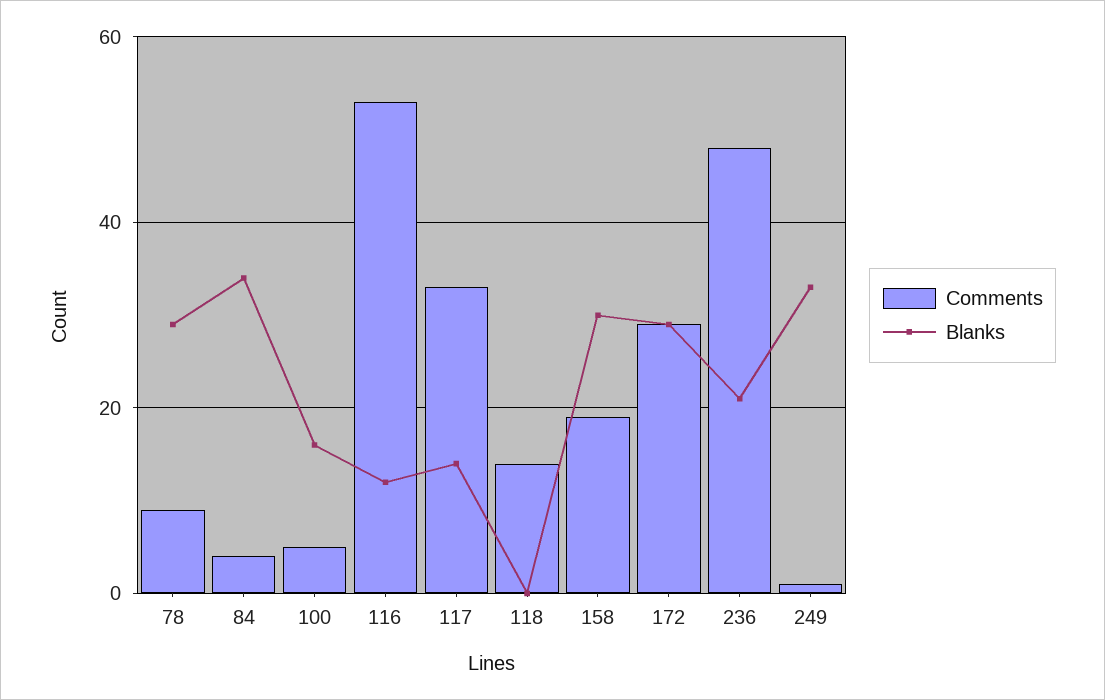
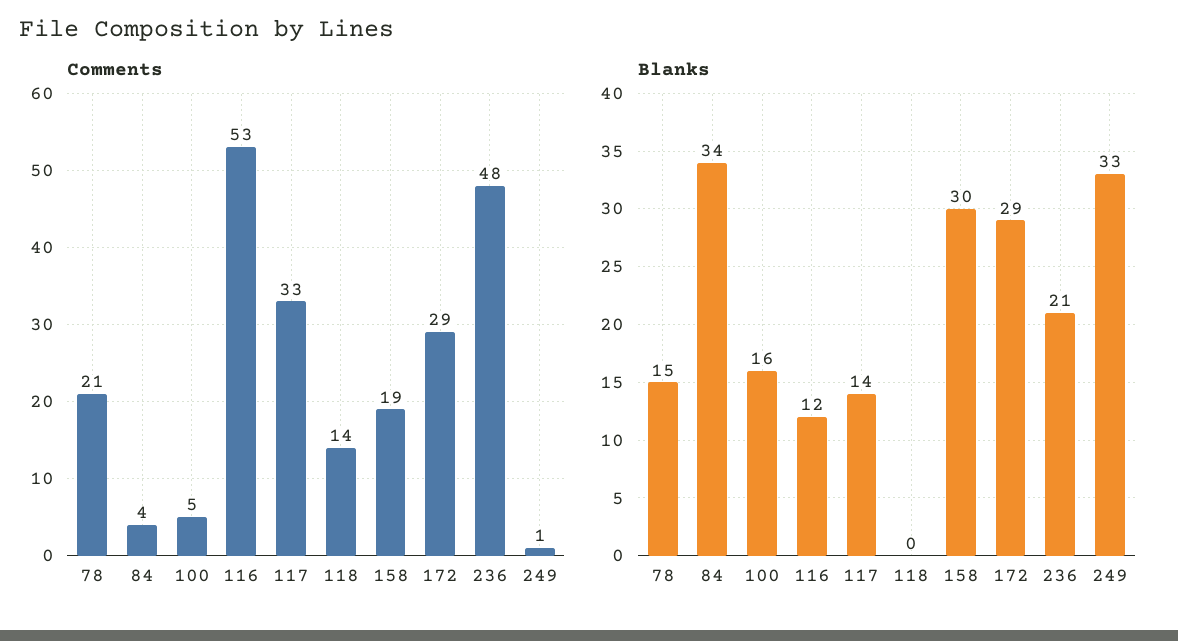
  {
    "Comments": {
-     "78": 10,
+     "78": 21,
      "84": 4,
      "100": 5,
      "116": 53,
      "117": 33,
      "118": 14,
      "158": 19,
      "172": 29,
      "236": 48,
      "249": 1
    },
    "Blanks": {
-     "78": 30,
+     "78": 15,
      "84": 34,
      "100": 16,
      "116": 12,
      "117": 14,
      "118": 0,
      "158": 30,
      "172": 29,
      "236": 21,
      "249": 33
    }
  }

